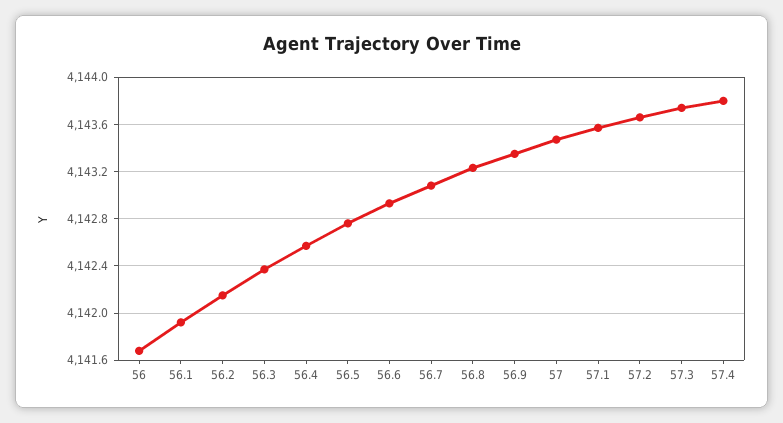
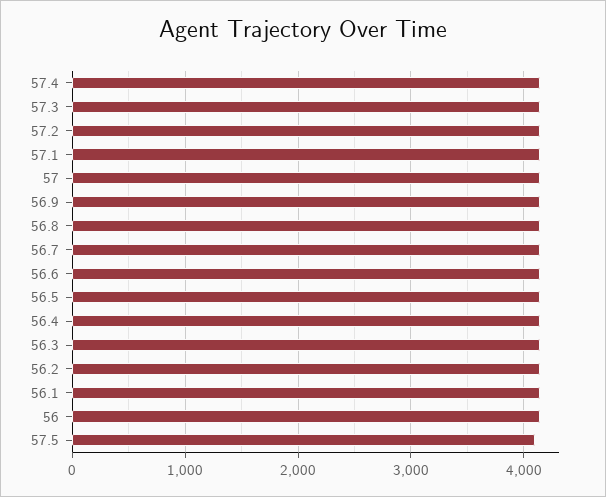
  {
    "56": 4141.7,
    "56.1": 4141.9,
    "56.2": 4142.2,
    "56.3": 4142.4,
    "56.4": 4142.6,
    "56.5": 4142.8,
    "56.6": 4142.9,
    "56.7": 4143.1,
    "56.8": 4143.2,
    "56.9": 4143.4,
    "57": 4143.5,
    "57.1": 4143.6,
    "57.2": 4143.7,
    "57.3": 4143.7,
-   "57.4": 4143.8
+   "57.4": 4143.8,
+   "57.5": 4100
  }

